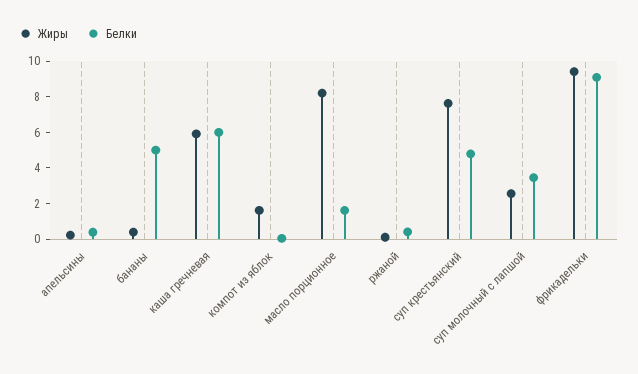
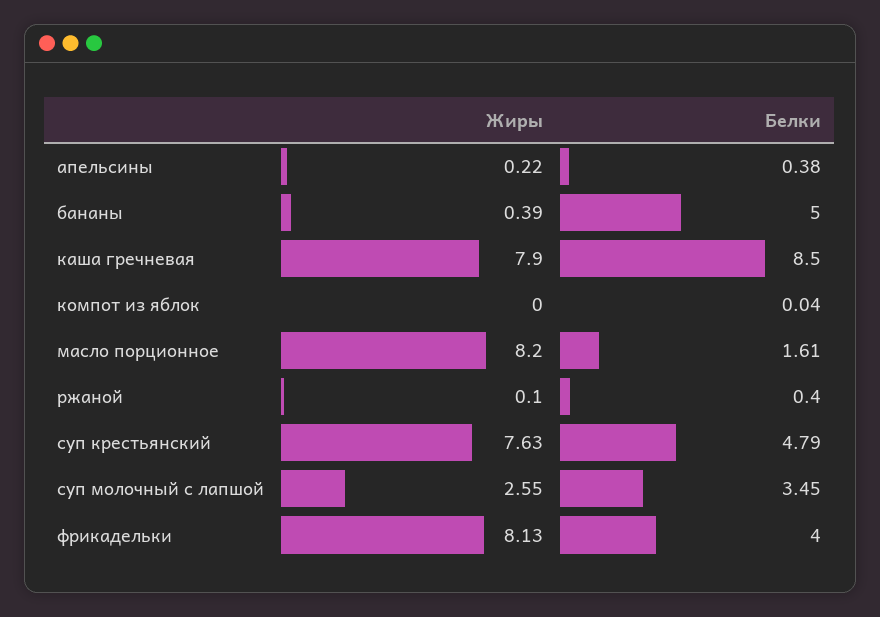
  {
    "Жиры": {
      "апельсины": 0.22,
      "бананы": 0.39,
-     "каша гречневая": 6,
+     "каша гречневая": 7.9,
-     "компот из яблок": 1.5,
+     "компот из яблок": 0,
      "масло порционное": 8.2,
      "ржаной": 0.1,
      "суп крестьянский": 7.63,
      "суп молочный с лапшой": 2.55,
-     "фрикадельки": 9.5
+     "фрикадельки": 8.13
    },
    "Белки": {
      "апельсины": 0.38,
      "бананы": 5,
-     "каша гречневая": 6,
+     "каша гречневая": 8.5,
      "компот из яблок": 0.04,
      "масло порционное": 1.61,
      "ржаной": 0.4,
      "суп крестьянский": 4.79,
      "суп молочный с лапшой": 3.45,
-     "фрикадельки": 9
+     "фрикадельки": 4
    }
  }

